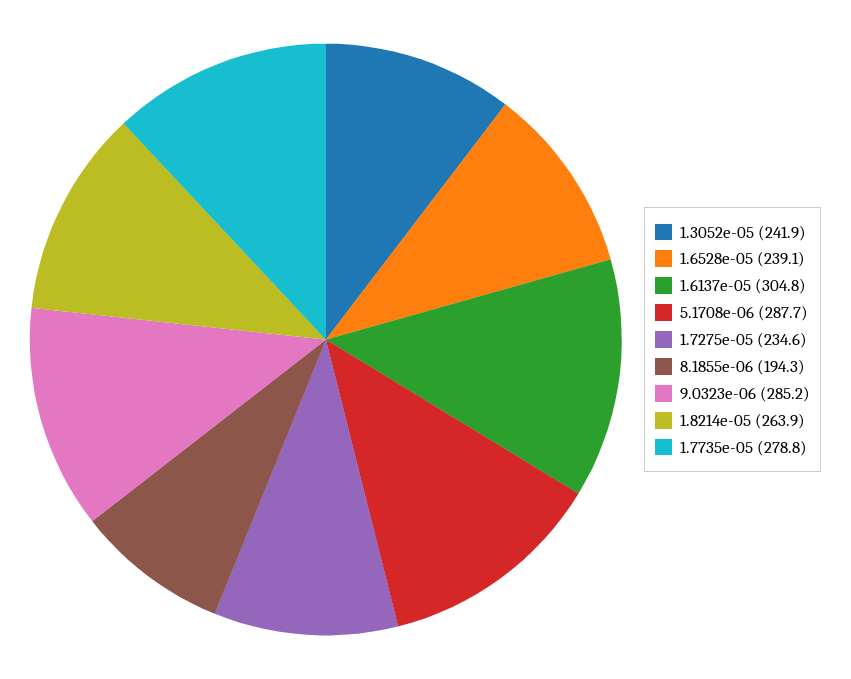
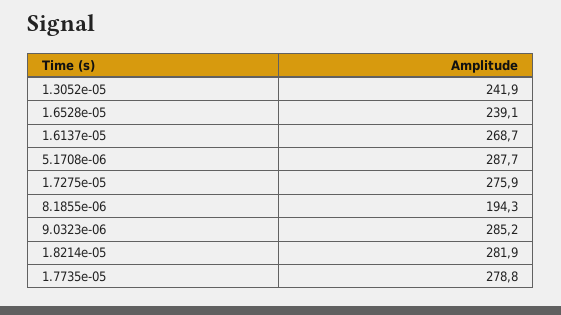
  {
    "1.3052e-05": 241.9,
    "1.6528e-05": 239.1,
-   "1.6137e-05": 304.8,
+   "1.6137e-05": 268.7,
    "5.1708e-06": 287.7,
-   "1.7275e-05": 234.6,
+   "1.7275e-05": 275.9,
    "8.1855e-06": 194.3,
    "9.0323e-06": 285.2,
-   "1.8214e-05": 263.9,
+   "1.8214e-05": 281.9,
    "1.7735e-05": 278.8
  }

